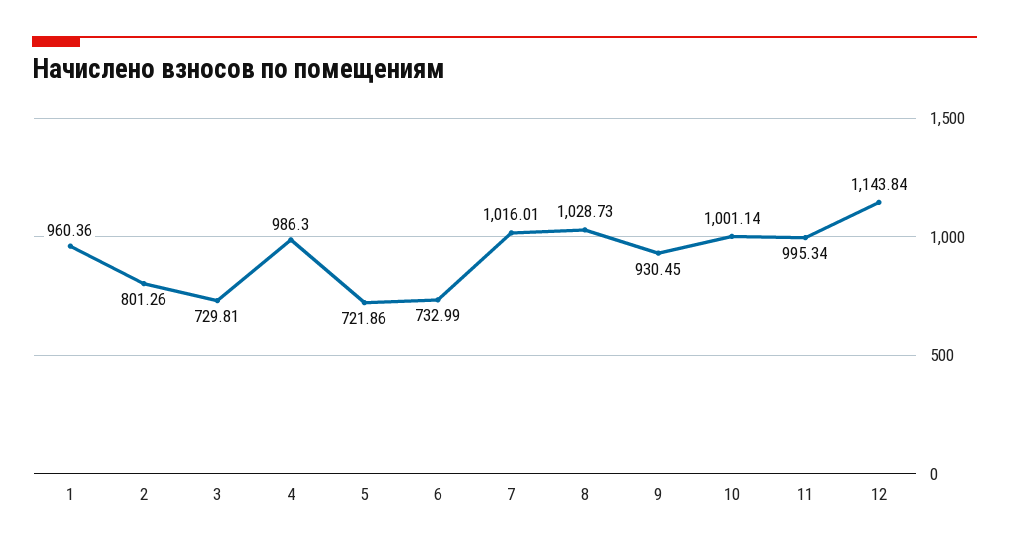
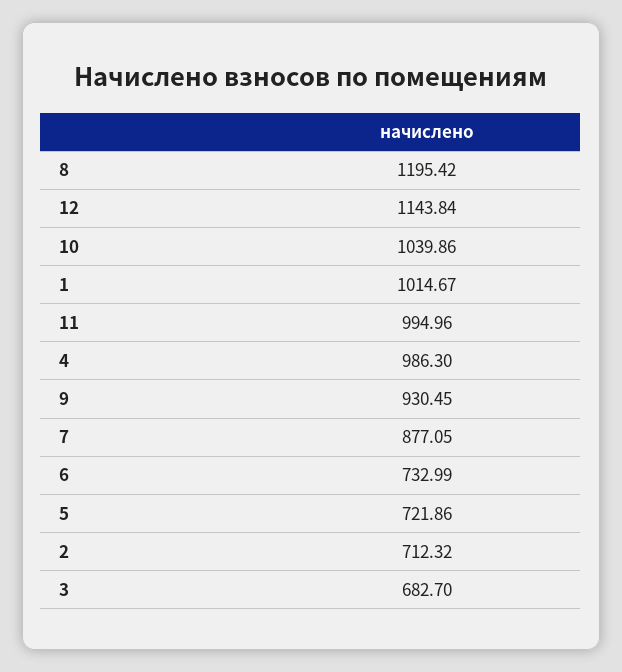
  {
-   "1": 960.36,
+   "1": 1014.67,
-   "2": 801.26,
+   "2": 712.32,
-   "3": 729.81,
+   "3": 682.7,
    "4": 986.3,
    "5": 721.86,
    "6": 732.99,
-   "7": 1016.01,
+   "7": 877.05,
-   "8": 1028.73,
+   "8": 1195.42,
    "9": 930.45,
-   "10": 1001.14,
+   "10": 1039.86,
-   "11": 995.34,
+   "11": 994.96,
    "12": 1143.84
  }

